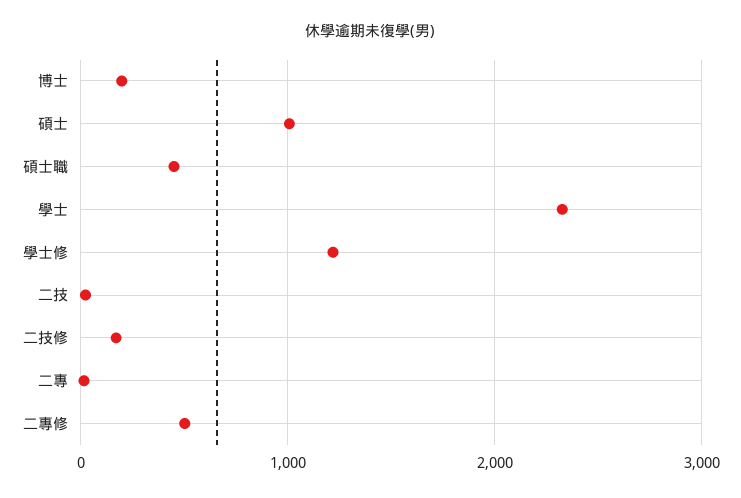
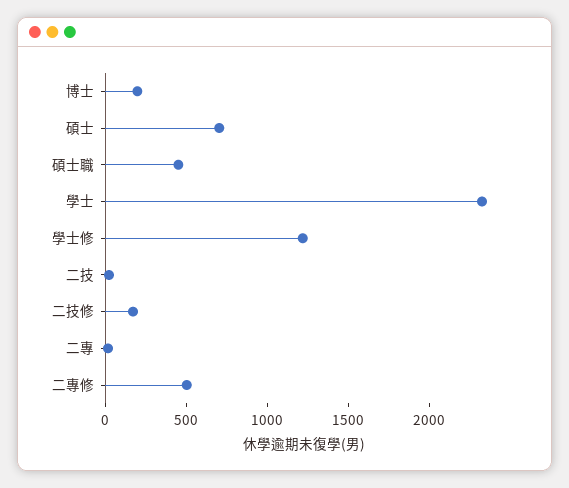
  {
    "博士": 200,
-   "碩士": 1000,
+   "碩士": 700,
    "碩士職": 500,
    "學士": 2300,
    "學士修": 1200,
    "二技": 0,
    "二技修": 200,
    "二專": 0,
    "二專修": 500
  }

